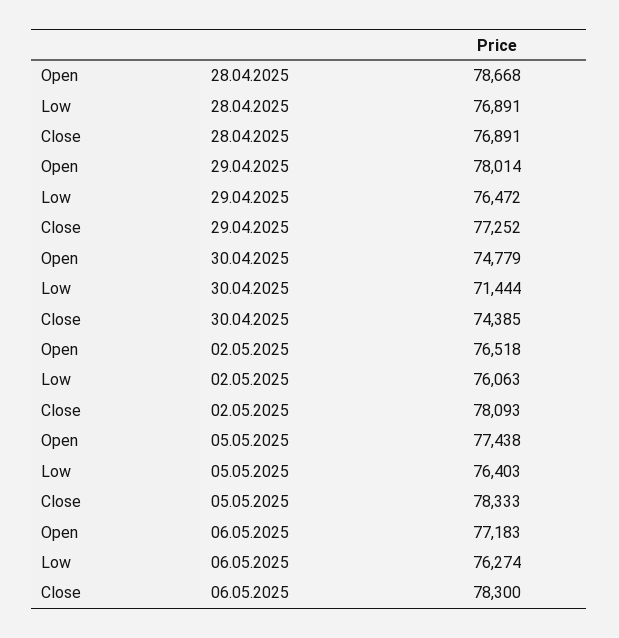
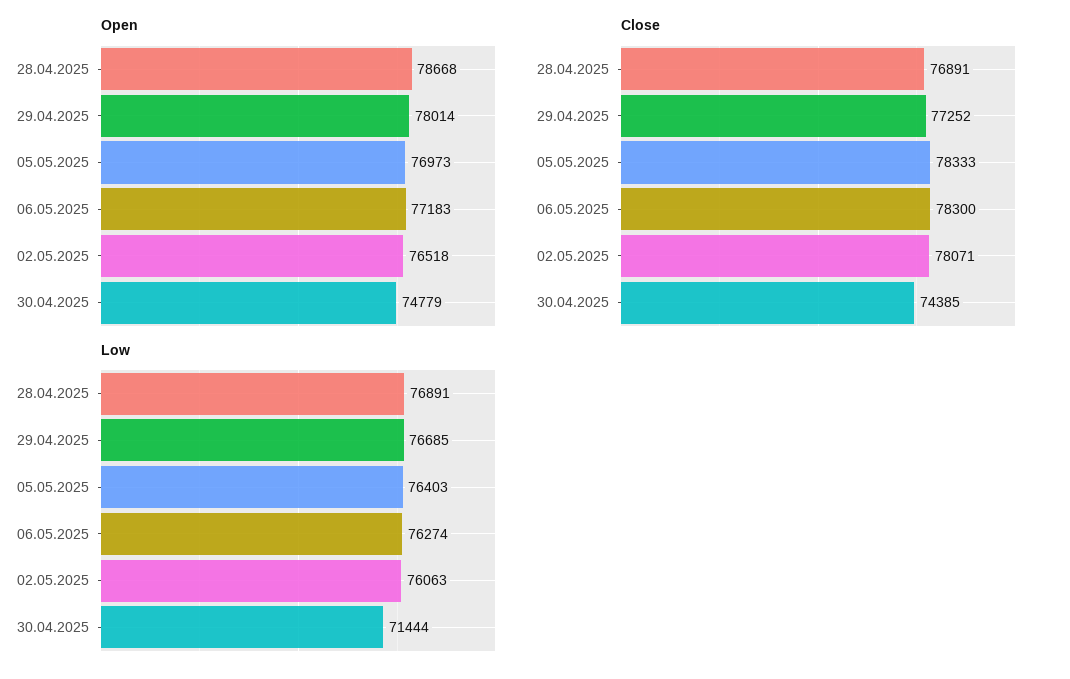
  {
    "Open": {
      "28.04.2025": 78668,
      "29.04.2025": 78014,
      "30.04.2025": 74779,
      "02.05.2025": 76518,
-     "05.05.2025": 77438,
+     "05.05.2025": 76973,
      "06.05.2025": 77183
    },
    "Low": {
      "28.04.2025": 76891,
-     "29.04.2025": 76472,
+     "29.04.2025": 76685,
      "30.04.2025": 71444,
      "02.05.2025": 76063,
      "05.05.2025": 76403,
      "06.05.2025": 76274
    },
    "Close": {
      "28.04.2025": 76891,
      "29.04.2025": 77252,
      "30.04.2025": 74385,
-     "02.05.2025": 78093,
+     "02.05.2025": 78071,
      "05.05.2025": 78333,
      "06.05.2025": 78300
    }
  }

